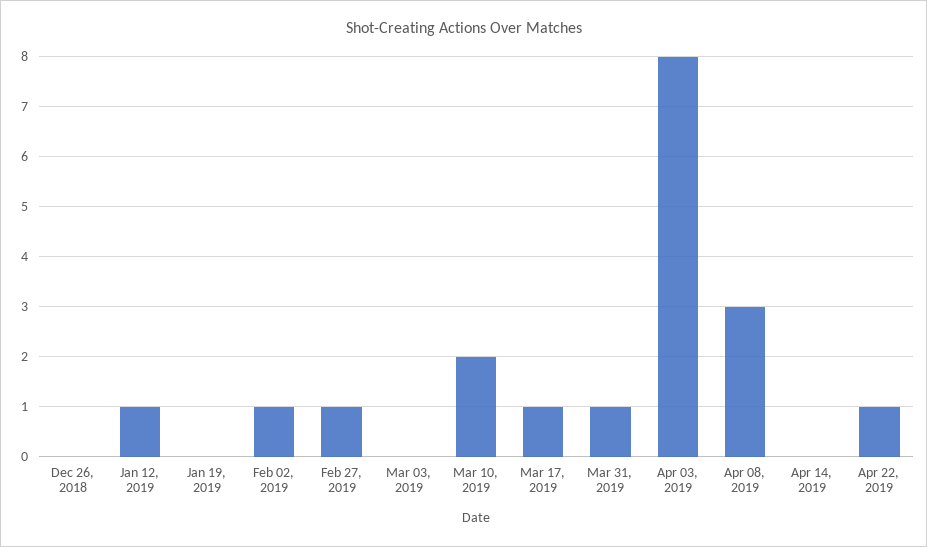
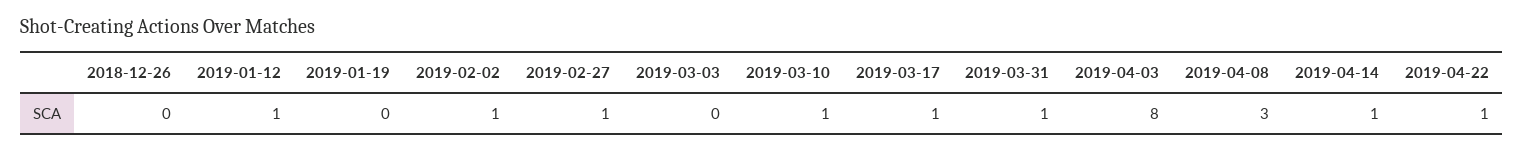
  {
    "Dec 26, 2018": 0,
    "Jan 12, 2019": 1,
    "Jan 19, 2019": 0,
    "Feb 02, 2019": 1,
    "Feb 27, 2019": 1,
    "Mar 03, 2019": 0,
-   "Mar 10, 2019": 2,
+   "Mar 10, 2019": 1,
    "Mar 17, 2019": 1,
    "Mar 31, 2019": 1,
    "Apr 03, 2019": 8,
    "Apr 08, 2019": 3,
-   "Apr 14, 2019": 0,
+   "Apr 14, 2019": 1,
    "Apr 22, 2019": 1
  }

